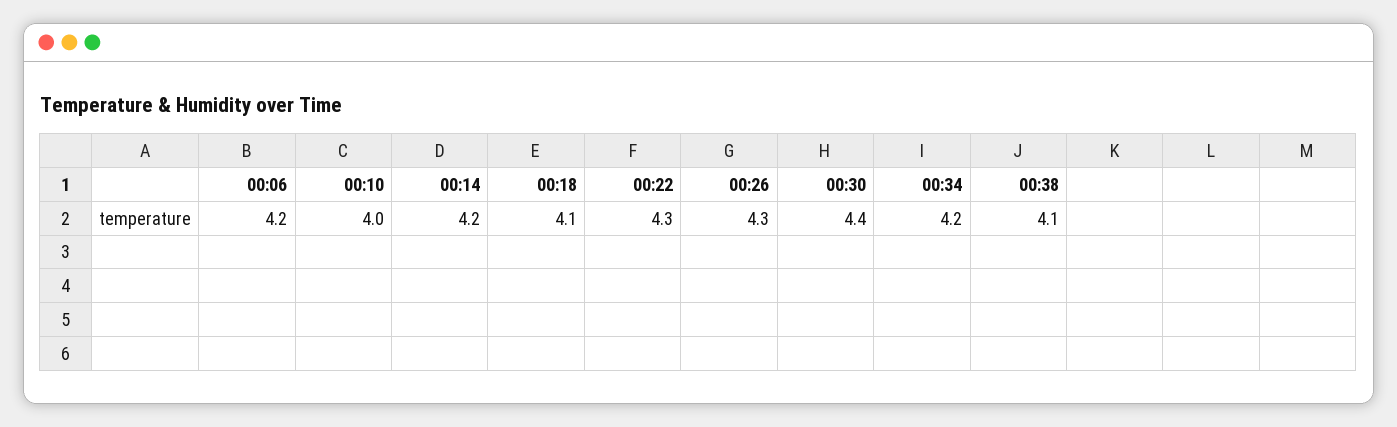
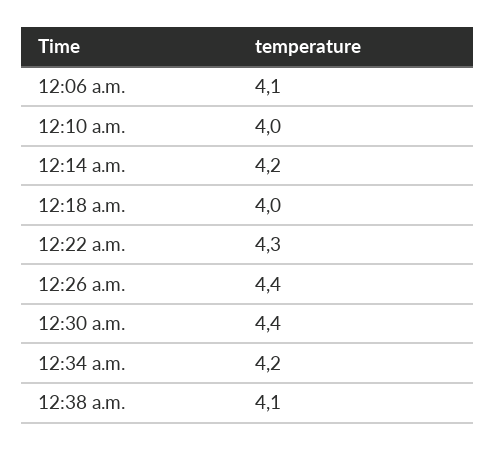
  {
-   "00:06": 4.2,
+   "00:06": 4.1,
    "00:10": 4,
    "00:14": 4.2,
-   "00:18": 4.1,
+   "00:18": 4,
    "00:22": 4.3,
-   "00:26": 4.3,
+   "00:26": 4.4,
    "00:30": 4.4,
    "00:34": 4.2,
    "00:38": 4.1
  }

